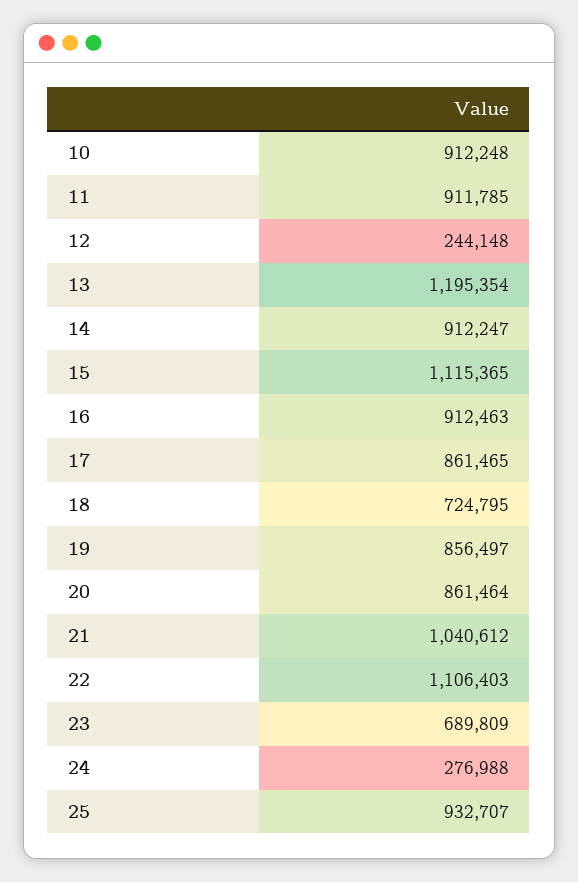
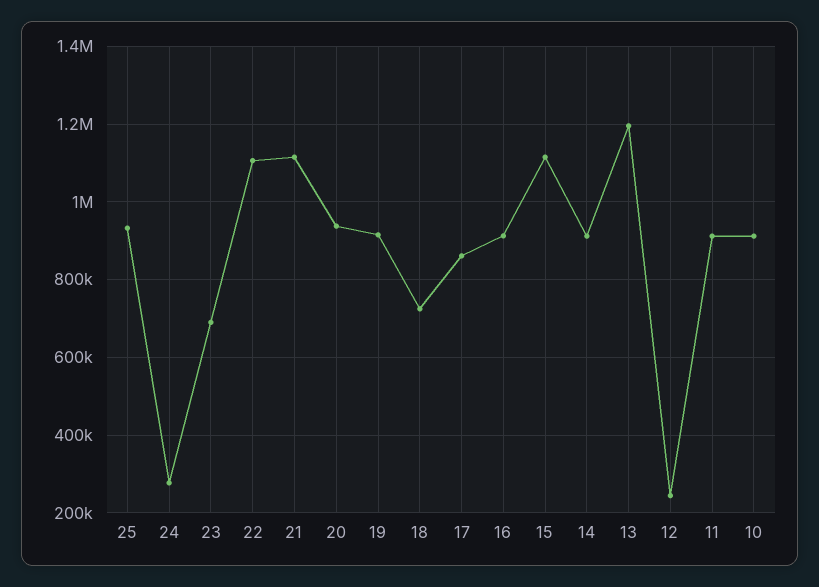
  {
    "10": 912248,
    "11": 911785,
    "12": 244148,
    "13": 1195354,
    "14": 912247,
    "15": 1115365,
    "16": 912463,
    "17": 861465,
    "18": 724795,
-   "19": 856497,
+   "19": 920000,
-   "20": 861464,
+   "20": 940000,
-   "21": 1040612,
+   "21": 1120000,
    "22": 1106403,
    "23": 689809,
    "24": 276988,
    "25": 932707
  }

